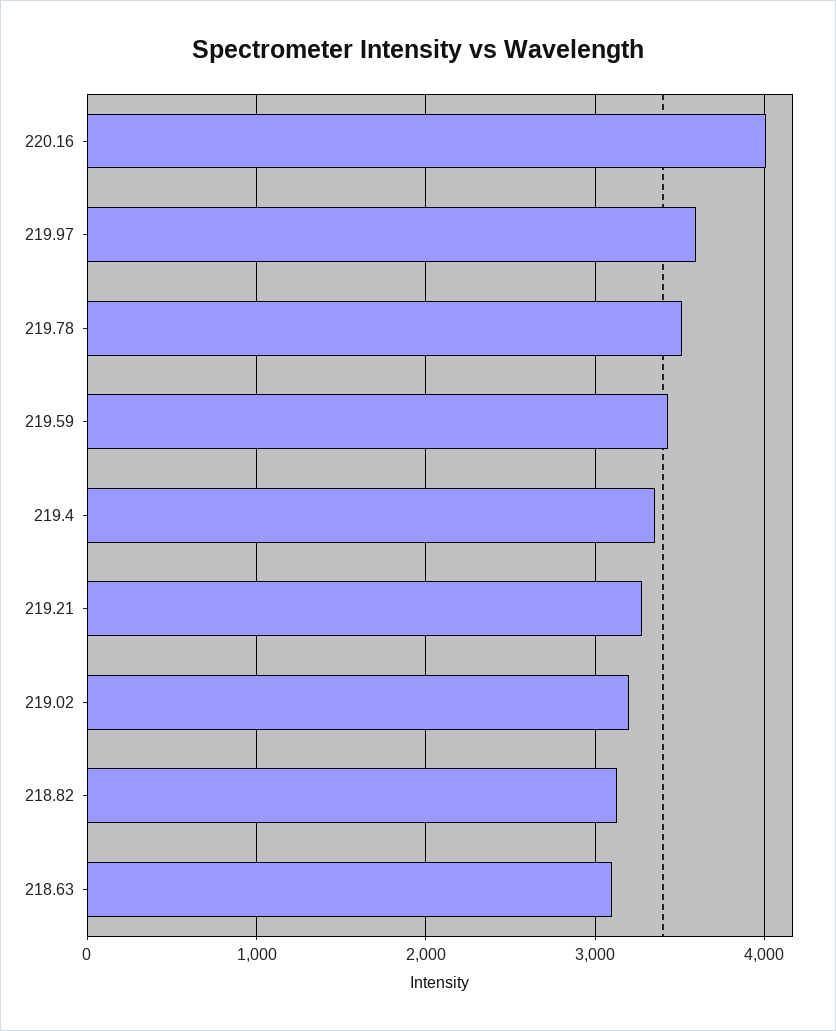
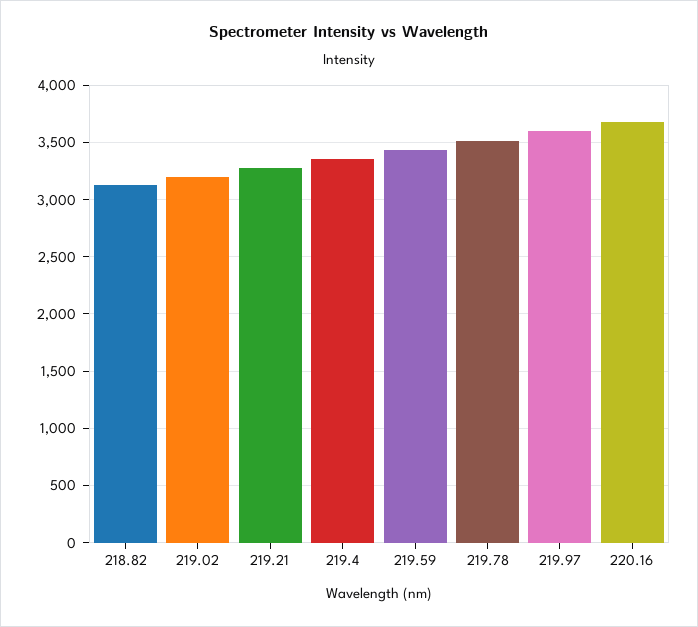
  {
-   "220.16": 4000,
+   "220.16": 3700,
    "219.97": 3600,
    "219.78": 3500,
    "219.59": 3400,
    "219.4": 3400,
    "219.21": 3300,
    "219.02": 3200,
-   "218.82": 3100,
+   "218.82": 3100
-   "218.63": 3100
  }

